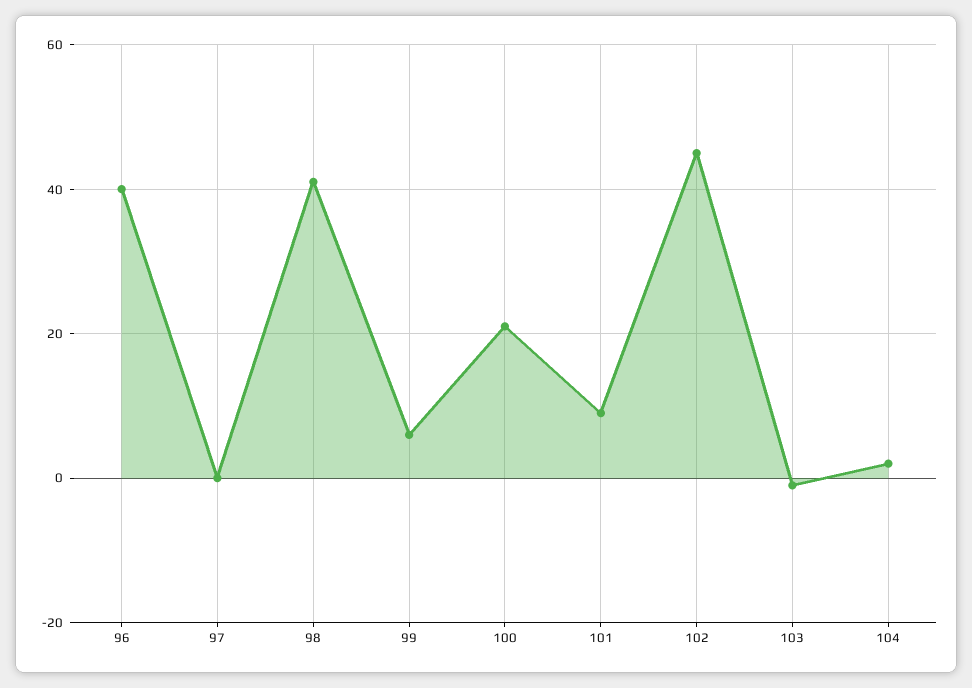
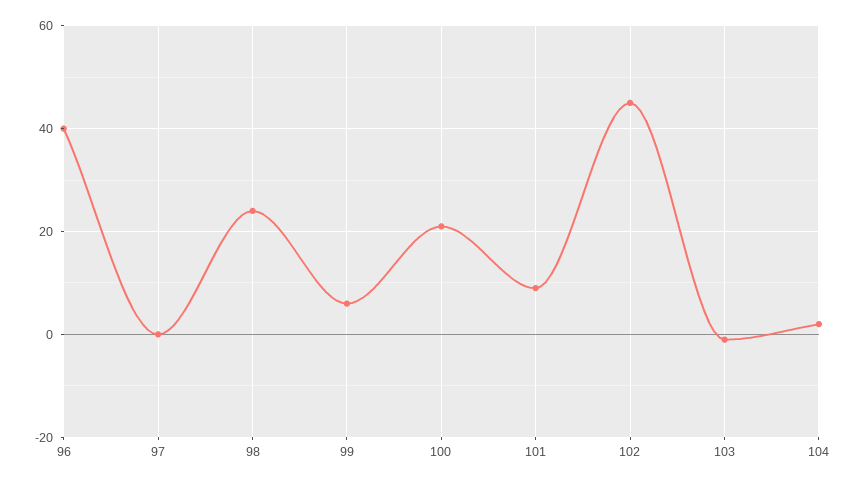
  {
    "96": 40,
    "97": 0,
-   "98": 40,
+   "98": 25,
    "99": 5,
    "100": 20,
    "101": 10,
    "102": 45,
    "103": 0,
    "104": 0
  }

